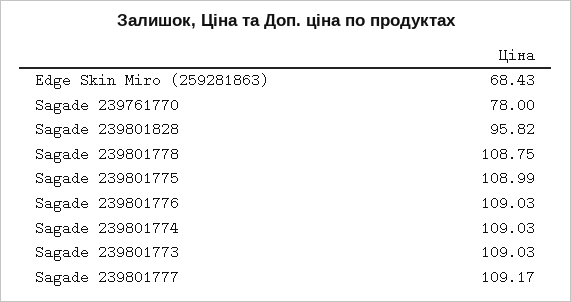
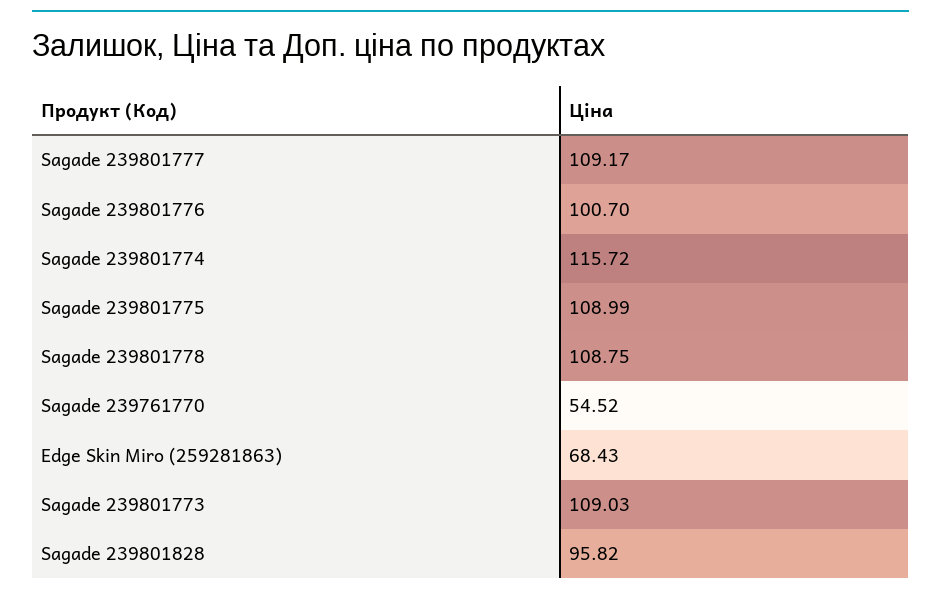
  {
    "Edge Skin Miro (259281863)": 68.43,
-   "Sagade 239761770": 78,
+   "Sagade 239761770": 54.52,
    "Sagade 239801828": 95.82,
    "Sagade 239801778": 108.75,
    "Sagade 239801775": 108.99,
-   "Sagade 239801776": 109.03,
+   "Sagade 239801776": 100.7,
-   "Sagade 239801774": 109.03,
+   "Sagade 239801774": 115.72,
    "Sagade 239801773": 109.03,
    "Sagade 239801777": 109.17
  }

